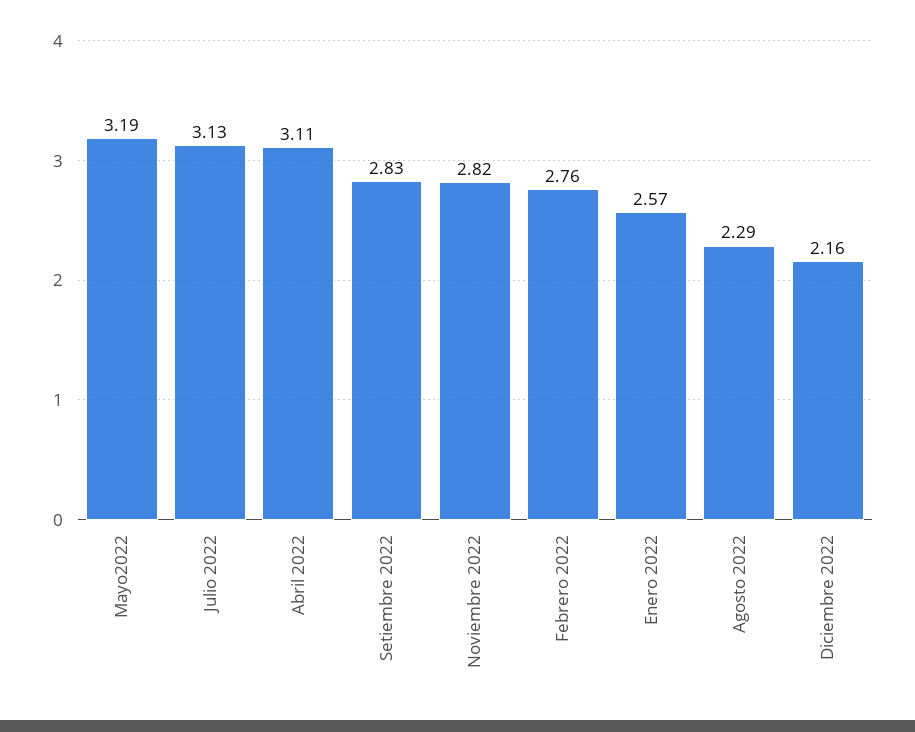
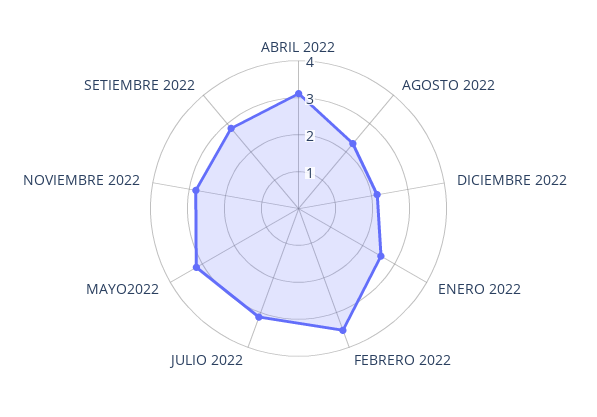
  {
    "Mayo2022": 3.19,
    "Julio 2022": 3.13,
    "Abril 2022": 3.11,
    "Setiembre 2022": 2.83,
    "Noviembre 2022": 2.82,
-   "Febrero 2022": 2.76,
+   "Febrero 2022": 3.5,
    "Enero 2022": 2.57,
    "Agosto 2022": 2.29,
    "Diciembre 2022": 2.16
  }

